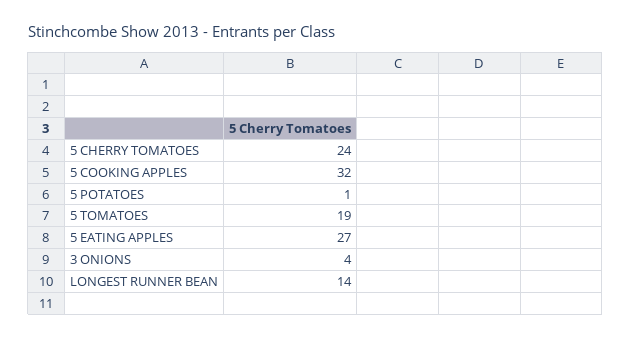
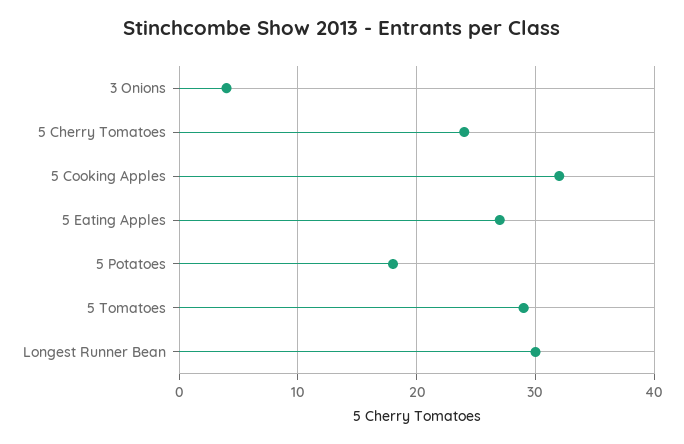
  {
    "5 CHERRY TOMATOES": 24,
    "5 COOKING APPLES": 32,
-   "5 POTATOES": 1,
+   "5 POTATOES": 18,
-   "5 TOMATOES": 19,
+   "5 TOMATOES": 29,
    "5 EATING APPLES": 27,
    "3 ONIONS": 4,
-   "LONGEST RUNNER BEAN": 14
+   "LONGEST RUNNER BEAN": 30
  }

